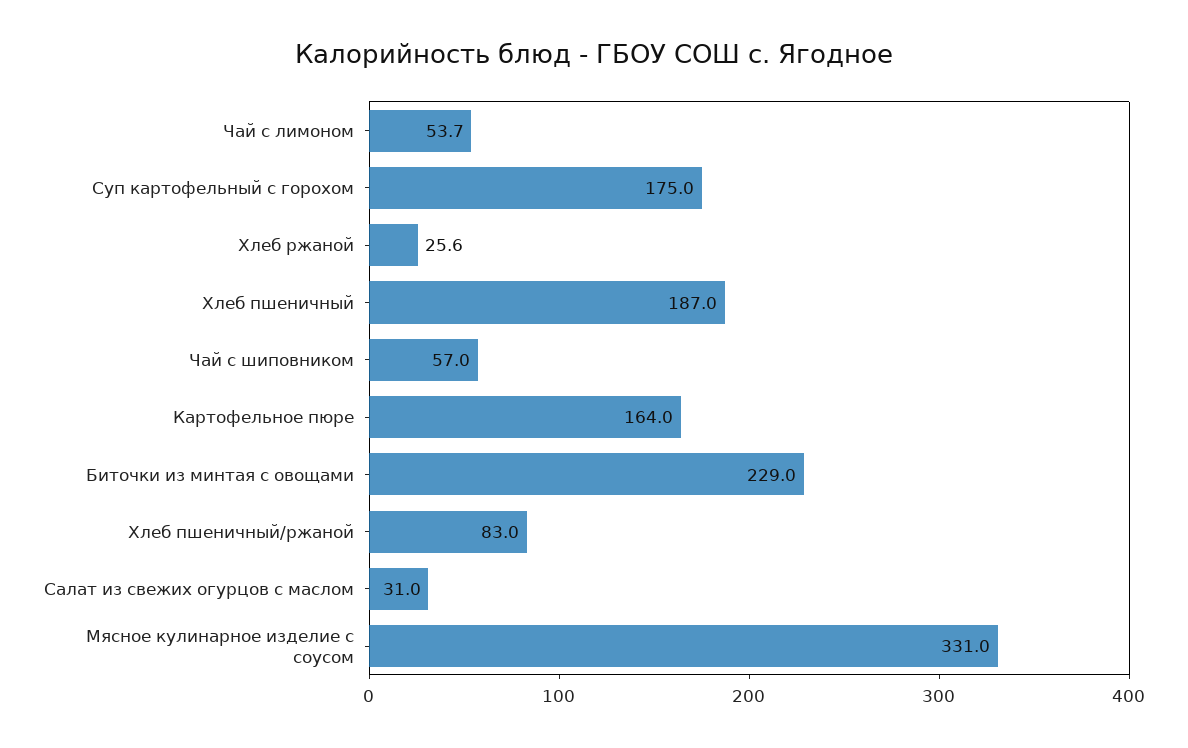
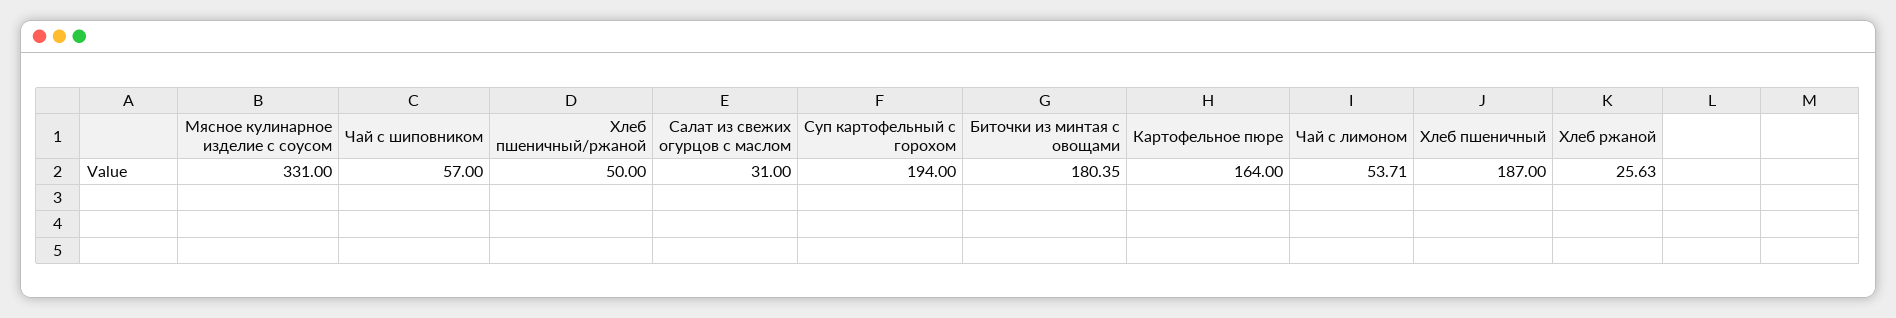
  {
    "Чай с лимоном": 53.71,
-   "Суп картофельный с горохом": 175,
+   "Суп картофельный с горохом": 194,
    "Хлеб ржаной": 25.63,
    "Хлеб пшеничный": 187,
    "Чай с шиповником": 57,
    "Картофельное пюре": 164,
-   "Биточки из минтая с овощами": 229,
+   "Биточки из минтая с овощами": 180.35,
-   "Хлеб пшеничный/ржаной": 83,
+   "Хлеб пшеничный/ржаной": 50,
    "Салат из свежих огурцов с маслом": 31,
    "Мясное кулинарное изделие с соусом": 331
  }

